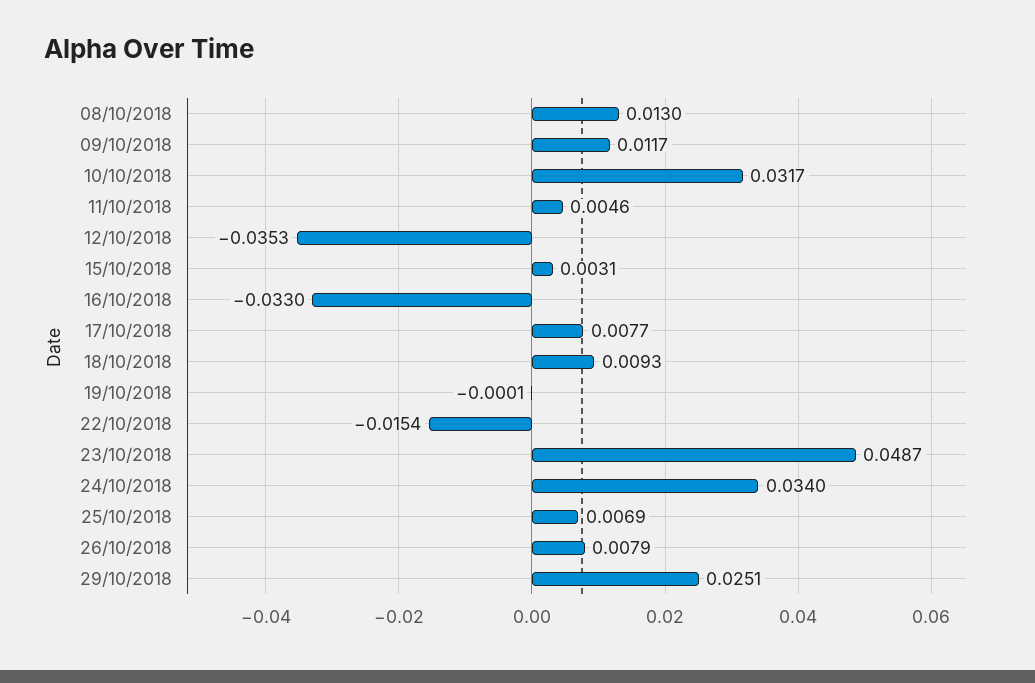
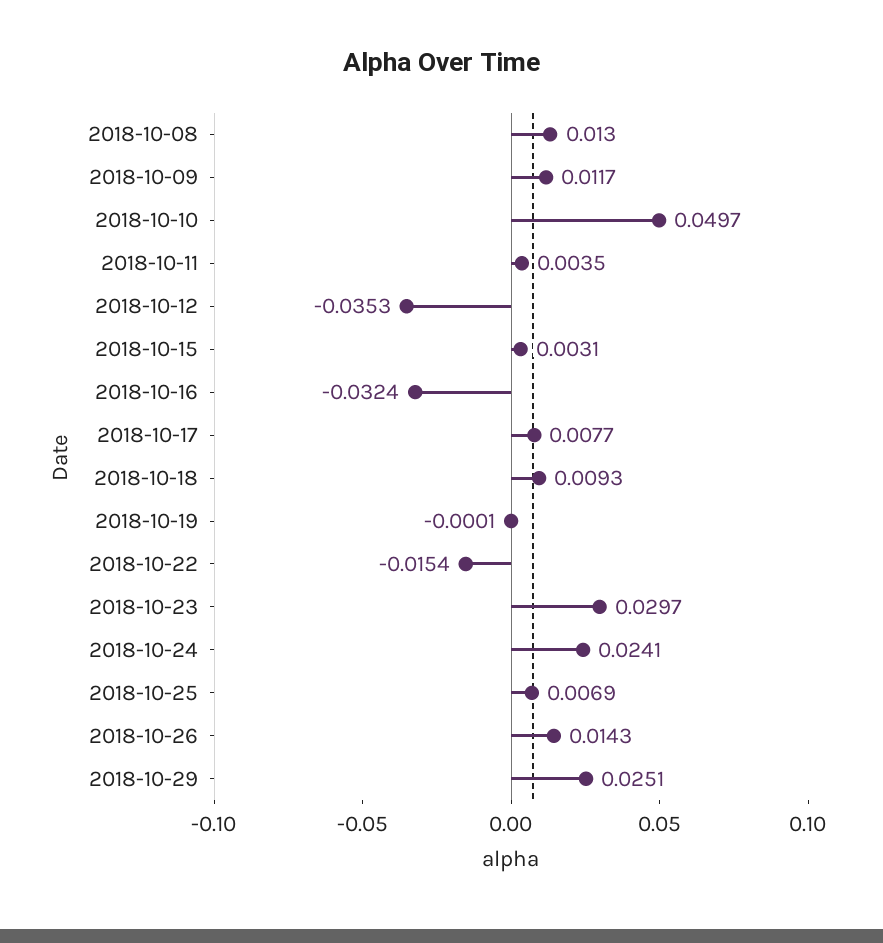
  {
    "08/10/2018": 0.013,
    "09/10/2018": 0.0117,
-   "10/10/2018": 0.0317,
+   "10/10/2018": 0.0497,
-   "11/10/2018": 0.0046,
+   "11/10/2018": 0.0035,
    "12/10/2018": -0.0353,
    "15/10/2018": 0.0031,
-   "16/10/2018": -0.033,
+   "16/10/2018": -0.0324,
    "17/10/2018": 0.0077,
    "18/10/2018": 0.0093,
    "19/10/2018": -0.0001,
    "22/10/2018": -0.0154,
-   "23/10/2018": 0.0487,
+   "23/10/2018": 0.0297,
-   "24/10/2018": 0.034,
+   "24/10/2018": 0.0241,
    "25/10/2018": 0.0069,
-   "26/10/2018": 0.0079,
+   "26/10/2018": 0.0143,
    "29/10/2018": 0.0251
  }

